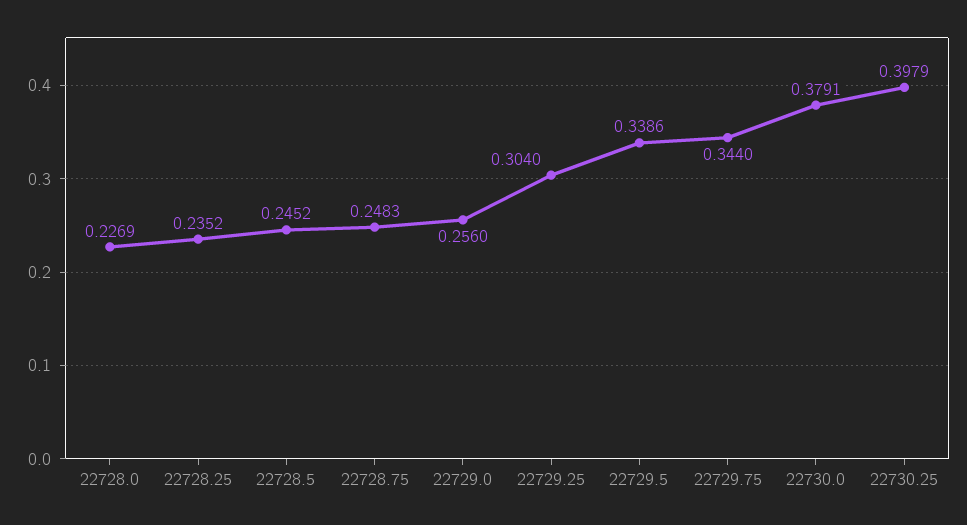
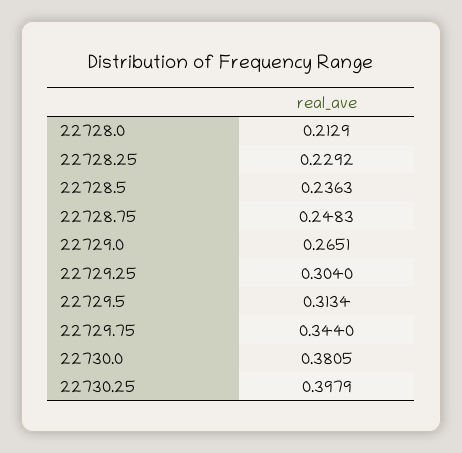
  {
-   "22728.0": 0.2269,
+   "22728.0": 0.2129,
-   "22728.25": 0.2352,
+   "22728.25": 0.2292,
-   "22728.5": 0.2452,
+   "22728.5": 0.2363,
    "22728.75": 0.2483,
-   "22729.0": 0.256,
+   "22729.0": 0.2651,
    "22729.25": 0.304,
-   "22729.5": 0.3386,
+   "22729.5": 0.3134,
    "22729.75": 0.344,
-   "22730.0": 0.3791,
+   "22730.0": 0.3805,
    "22730.25": 0.3979
  }

